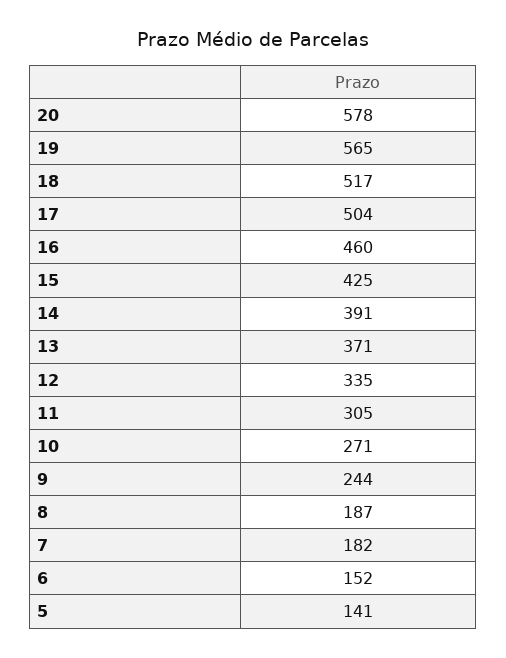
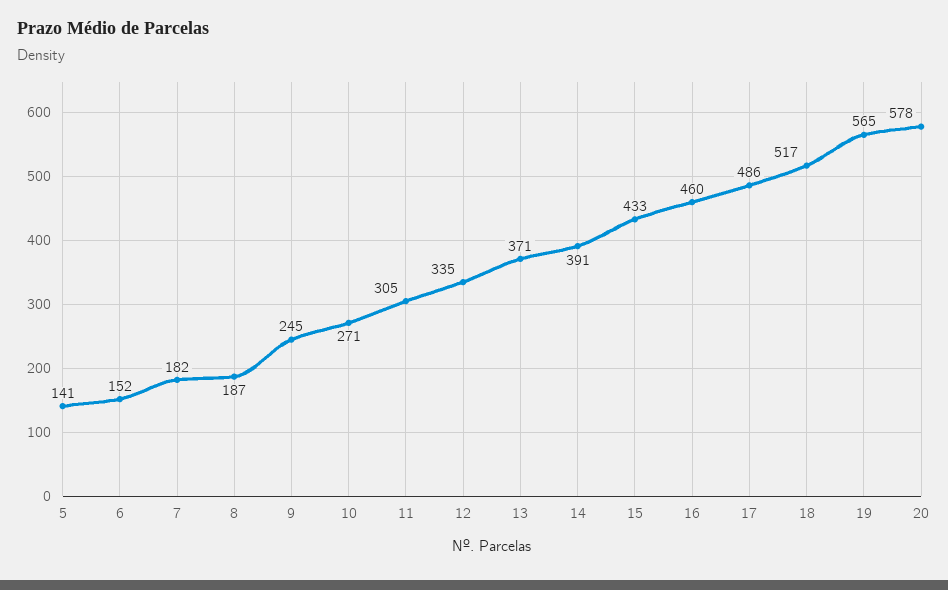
  {
    "20": 578,
    "19": 565,
    "18": 517,
-   "17": 504,
+   "17": 486,
    "16": 460,
-   "15": 425,
+   "15": 433,
    "14": 391,
    "13": 371,
    "12": 335,
    "11": 305,
    "10": 271,
-   "9": 244,
+   "9": 245,
    "8": 187,
    "7": 182,
    "6": 152,
    "5": 141
  }

